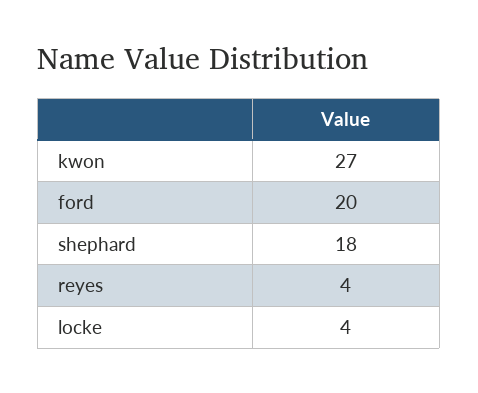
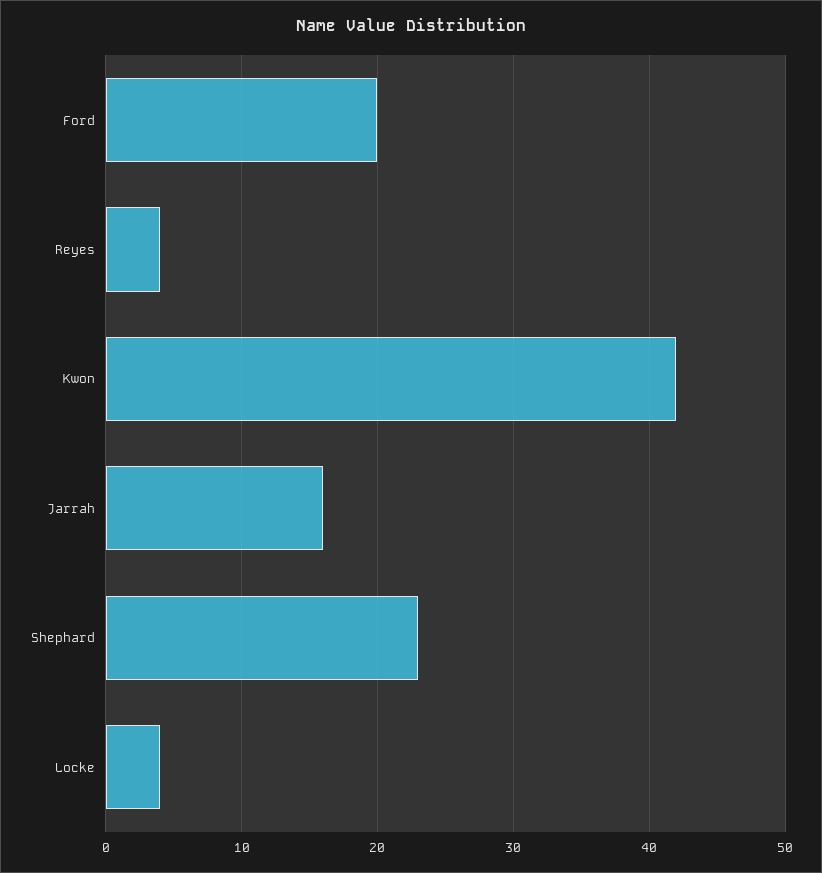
  {
-   "kwon": 27,
+   "kwon": 42,
    "ford": 20,
-   "shephard": 18,
+   "shephard": 23,
    "reyes": 4,
-   "locke": 4
+   "locke": 4,
+   "Jarrah": 16
  }

